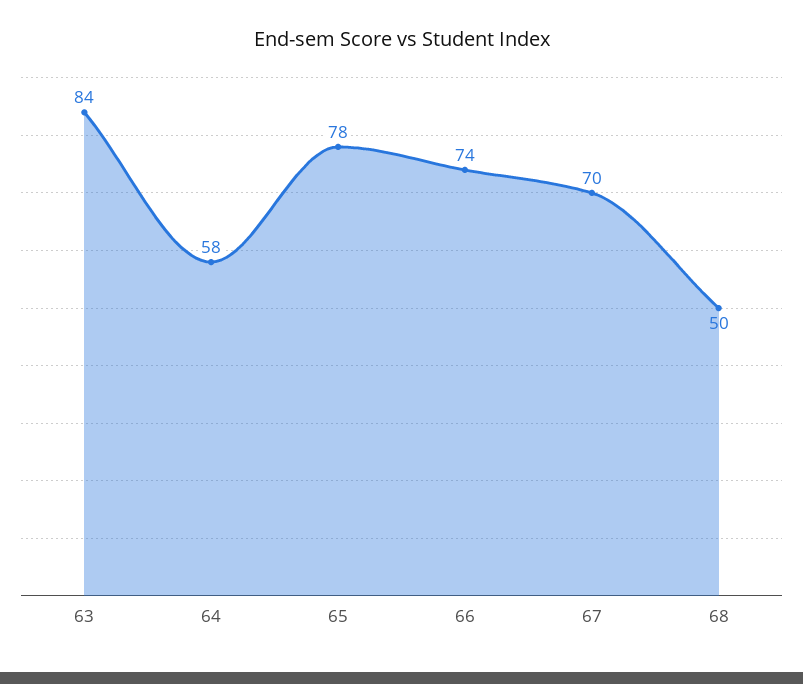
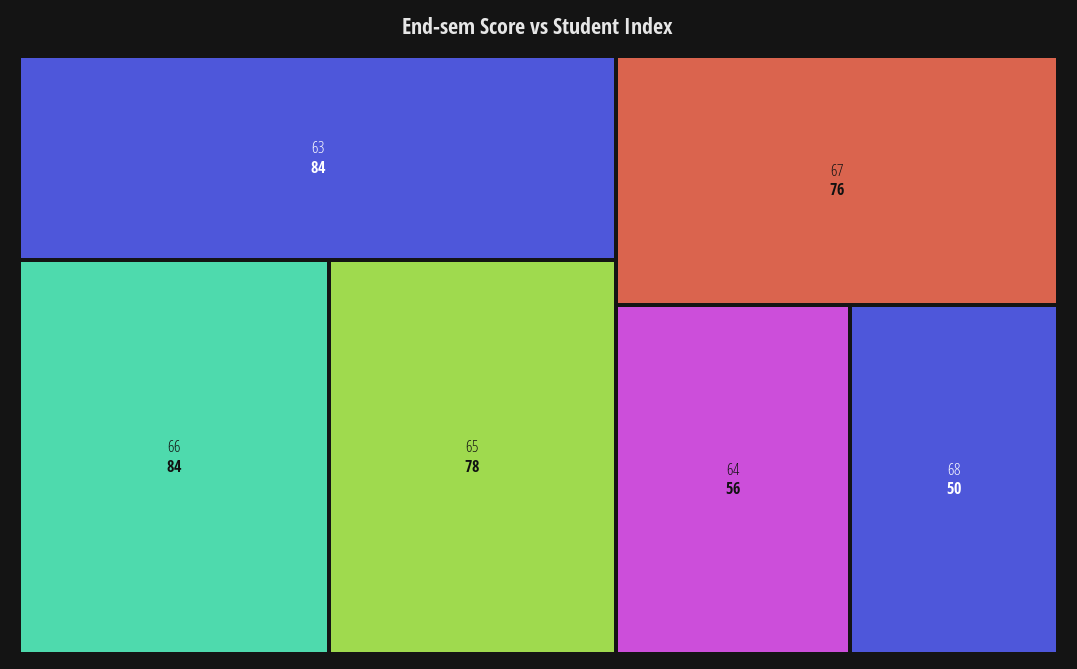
  {
    "63": 84,
-   "64": 58,
+   "64": 56,
    "65": 78,
-   "66": 74,
+   "66": 84,
-   "67": 70,
+   "67": 76,
    "68": 50
  }

